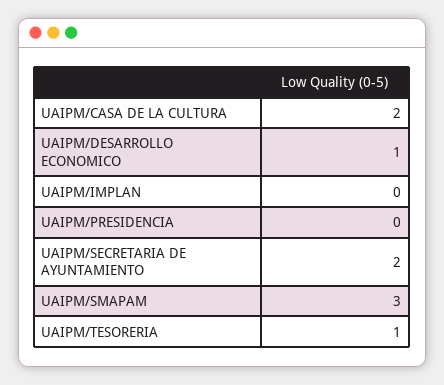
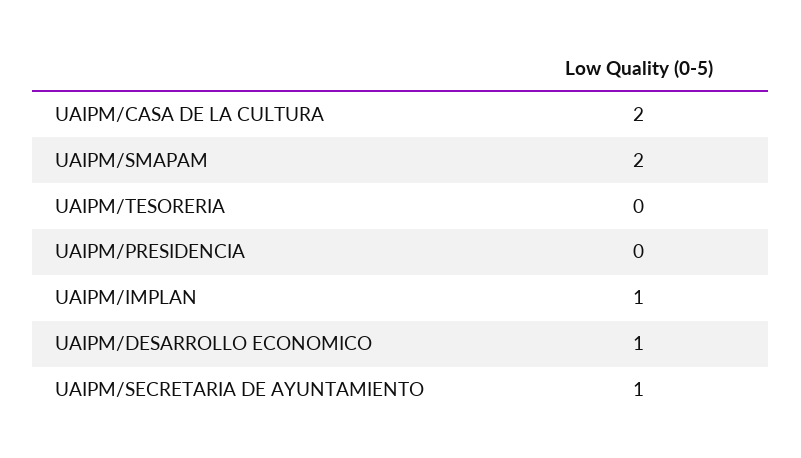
  {
    "UAIPM/CASA DE LA CULTURA": 2,
    "UAIPM/DESARROLLO ECONOMICO": 1,
-   "UAIPM/IMPLAN": 0,
+   "UAIPM/IMPLAN": 1,
    "UAIPM/PRESIDENCIA": 0,
-   "UAIPM/SECRETARIA DE AYUNTAMIENTO": 2,
+   "UAIPM/SECRETARIA DE AYUNTAMIENTO": 1,
-   "UAIPM/SMAPAM": 3,
+   "UAIPM/SMAPAM": 2,
-   "UAIPM/TESORERIA": 1
+   "UAIPM/TESORERIA": 0
  }

